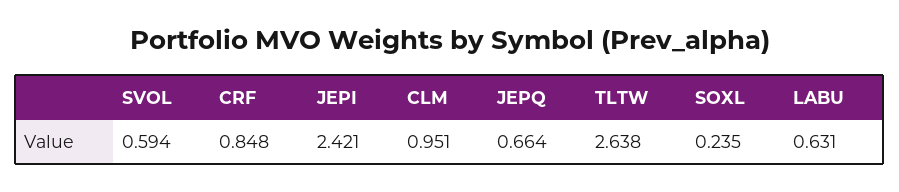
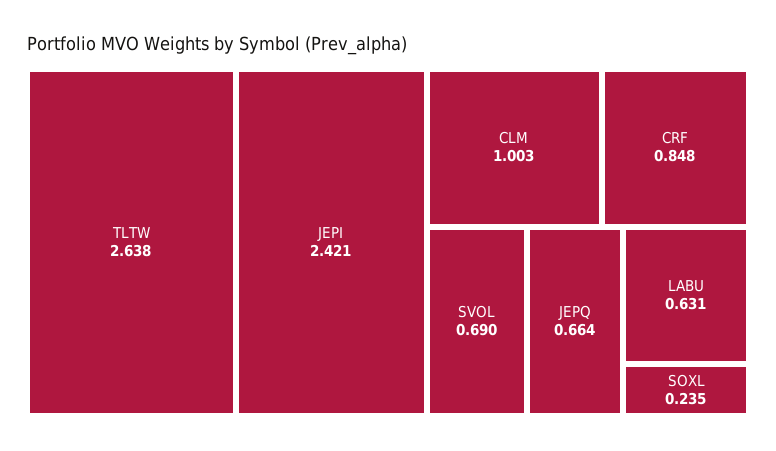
  {
-   "SVOL": 0.594,
+   "SVOL": 0.69,
    "CRF": 0.848,
    "JEPI": 2.421,
-   "CLM": 0.951,
+   "CLM": 1.003,
    "JEPQ": 0.664,
    "TLTW": 2.638,
    "SOXL": 0.235,
    "LABU": 0.631
  }

